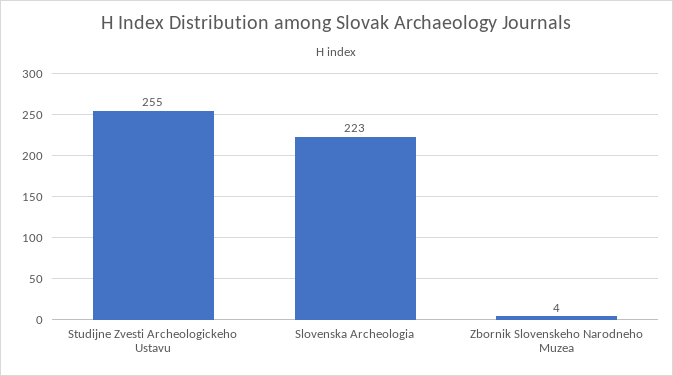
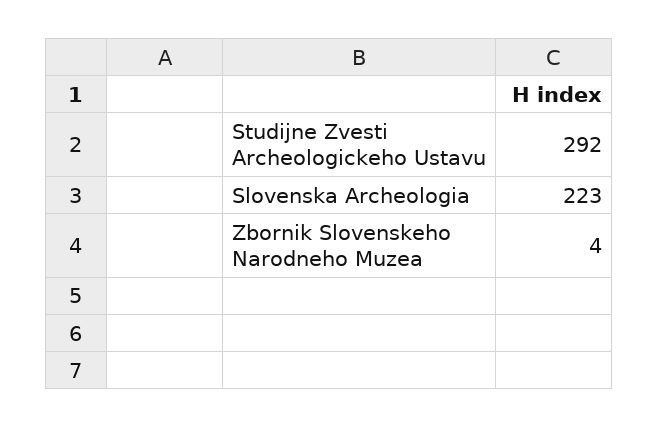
  {
-   "Studijne Zvesti Archeologickeho Ustavu": 255,
+   "Studijne Zvesti Archeologickeho Ustavu": 292,
    "Slovenska Archeologia": 223,
    "Zbornik Slovenskeho Narodneho Muzea": 4
  }

